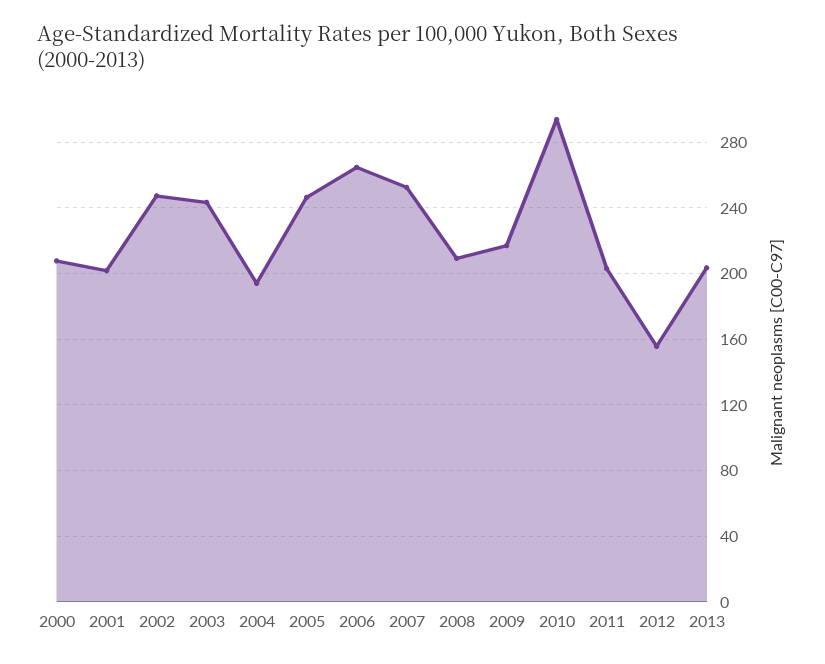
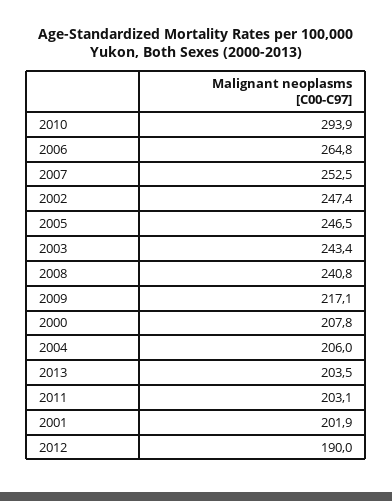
  {
    "2000": 207.8,
    "2001": 201.9,
    "2002": 247.4,
    "2003": 243.4,
-   "2004": 195,
+   "2004": 206,
    "2005": 246.5,
    "2006": 264.8,
    "2007": 252.5,
-   "2008": 210,
+   "2008": 240.8,
    "2009": 217.1,
    "2010": 293.9,
    "2011": 203.1,
-   "2012": 155,
+   "2012": 190,
    "2013": 203.5
  }

